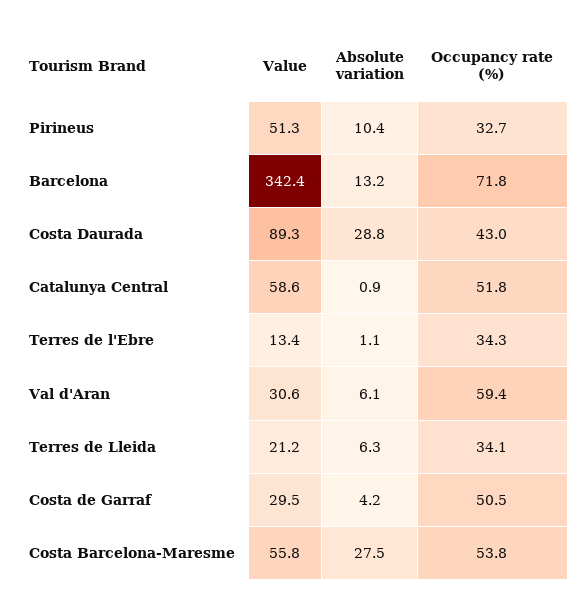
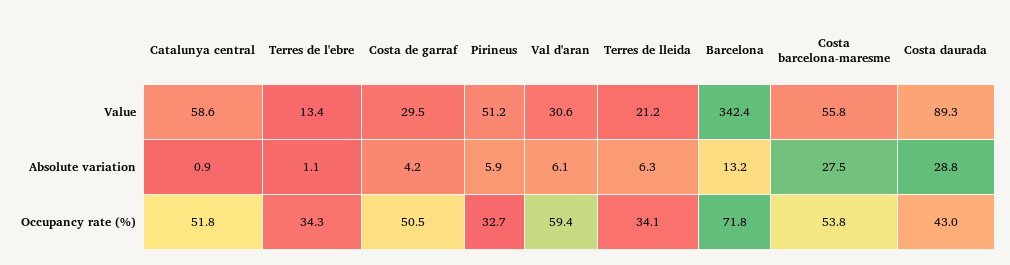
  {
    "Value": {
-     "Pirineus": 51.3,
+     "Pirineus": 51.2,
      "Barcelona": 342.4,
      "Costa Daurada": 89.3,
      "Catalunya Central": 58.6,
      "Terres de l'Ebre": 13.4,
      "Val d'Aran": 30.6,
      "Terres de Lleida": 21.2,
      "Costa de Garraf": 29.5,
      "Costa Barcelona-Maresme": 55.8
    },
    "Absolute variation": {
-     "Pirineus": 10.4,
+     "Pirineus": 5.9,
      "Barcelona": 13.2,
      "Costa Daurada": 28.8,
      "Catalunya Central": 0.9,
      "Terres de l'Ebre": 1.1,
      "Val d'Aran": 6.1,
      "Terres de Lleida": 6.3,
      "Costa de Garraf": 4.2,
      "Costa Barcelona-Maresme": 27.5
    },
    "Occupancy rate (%)": {
      "Pirineus": 32.7,
      "Barcelona": 71.8,
      "Costa Daurada": 43,
      "Catalunya Central": 51.8,
      "Terres de l'Ebre": 34.3,
      "Val d'Aran": 59.4,
      "Terres de Lleida": 34.1,
      "Costa de Garraf": 50.5,
      "Costa Barcelona-Maresme": 53.8
    }
  }

